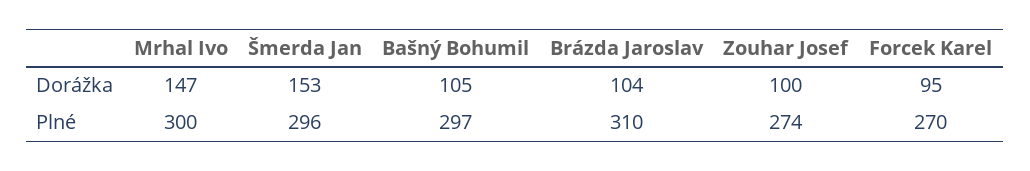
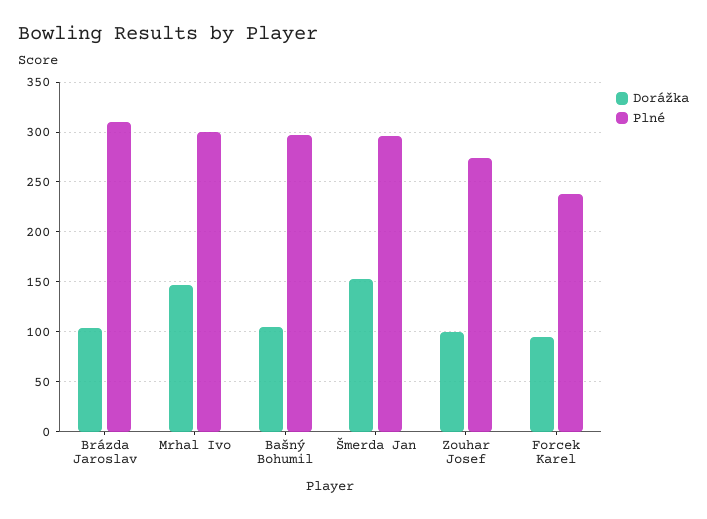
  {
    "Dorážka": {
      "Mrhal Ivo": 147,
      "Šmerda Jan": 153,
      "Bašný Bohumil": 105,
      "Brázda Jaroslav": 104,
      "Zouhar Josef": 100,
      "Forcek Karel": 95
    },
    "Plné": {
      "Mrhal Ivo": 300,
      "Šmerda Jan": 296,
      "Bašný Bohumil": 297,
      "Brázda Jaroslav": 310,
      "Zouhar Josef": 274,
-     "Forcek Karel": 270
+     "Forcek Karel": 240
    }
  }

